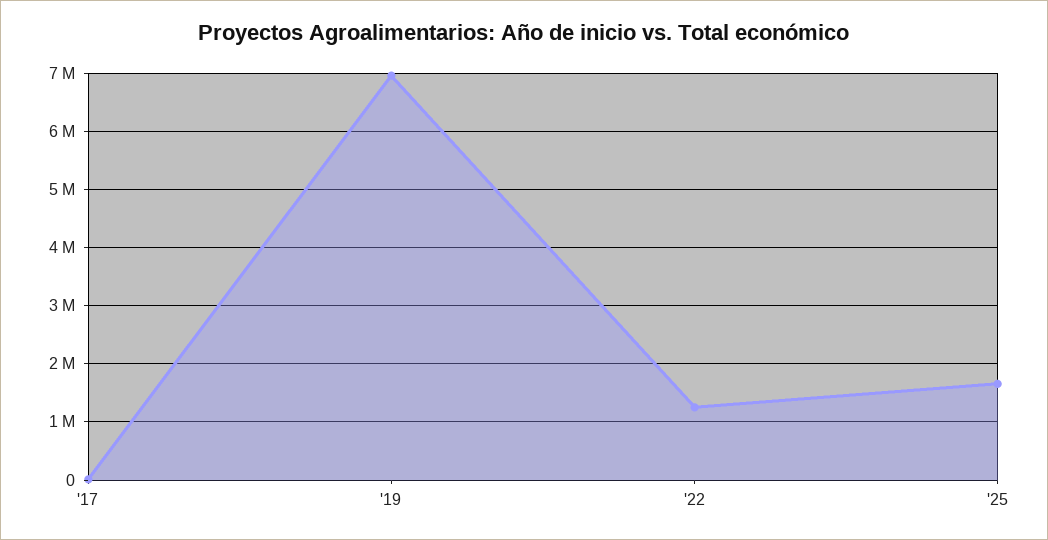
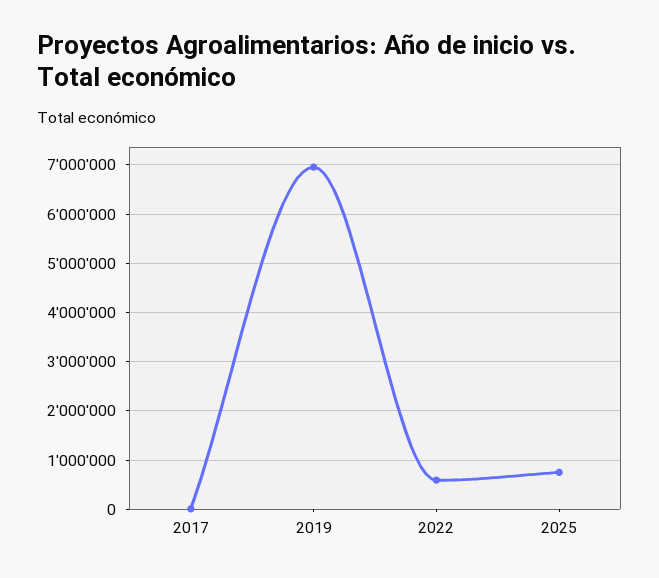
  {
    "'17": 0,
    "'19": 7000000,
-   "'22": 1200000,
+   "'22": 600000,
-   "'25": 1600000
+   "'25": 800000
  }

